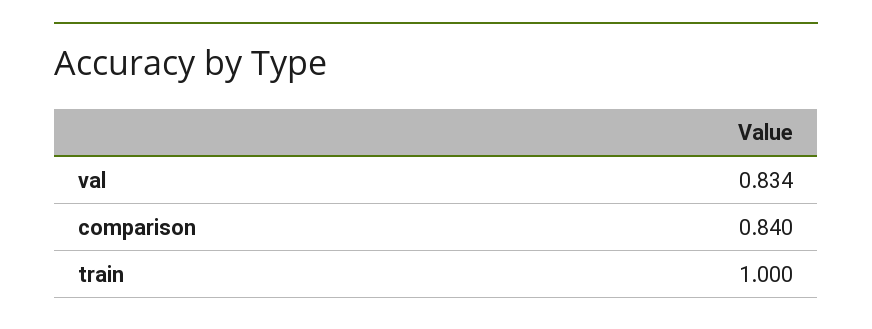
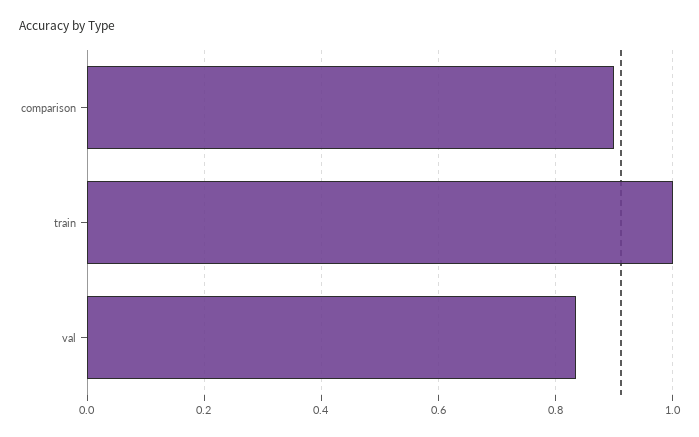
  {
    "val": 0.834,
-   "comparison": 0.84,
+   "comparison": 0.9,
    "train": 1
  }

